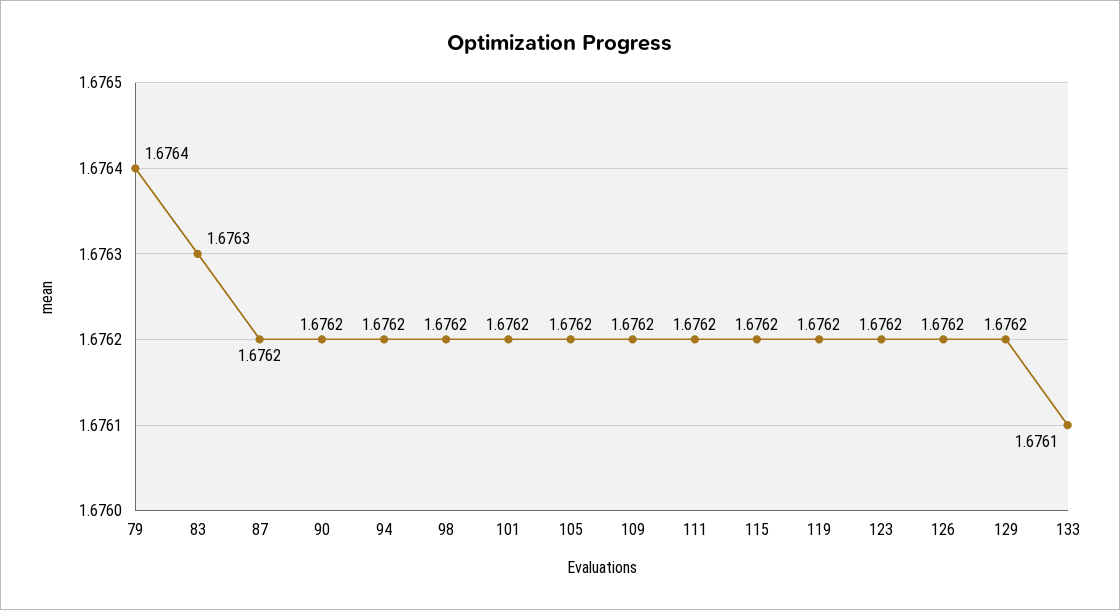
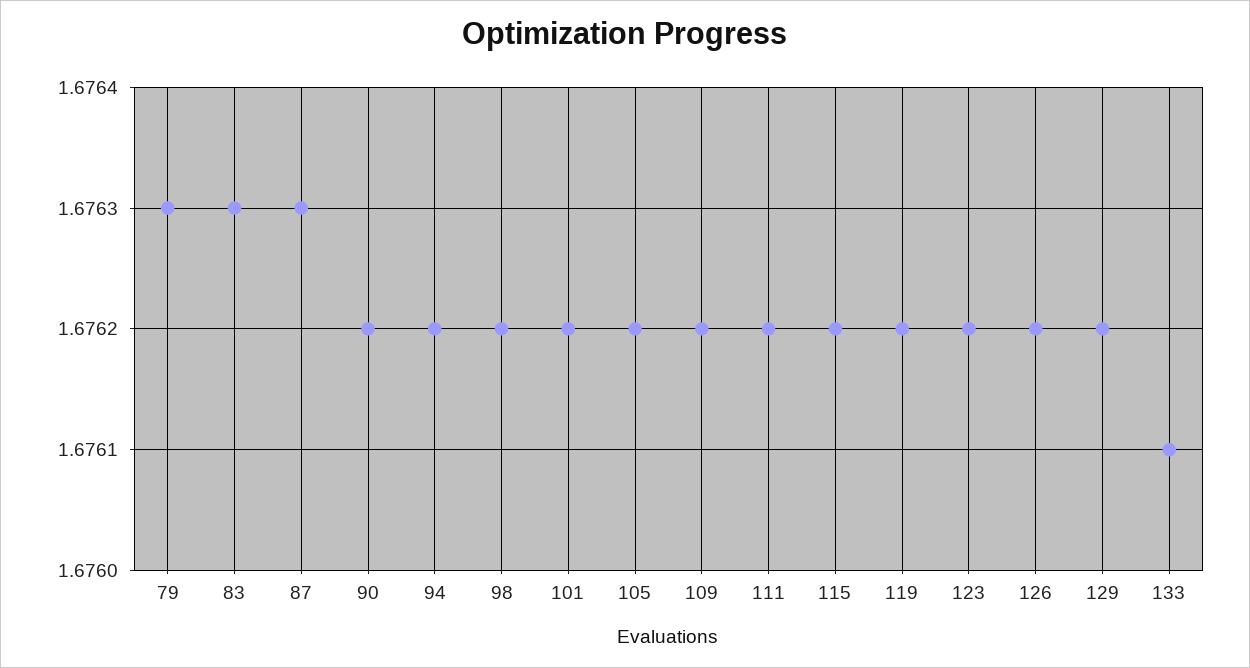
  {
-   "79": 1.6764,
+   "79": 1.6763,
    "83": 1.6763,
-   "87": 1.6762,
+   "87": 1.6763,
    "90": 1.6762,
    "94": 1.6762,
    "98": 1.6762,
    "101": 1.6762,
    "105": 1.6762,
    "109": 1.6762,
    "111": 1.6762,
    "115": 1.6762,
    "119": 1.6762,
    "123": 1.6762,
    "126": 1.6762,
    "129": 1.6762,
    "133": 1.6761
  }

